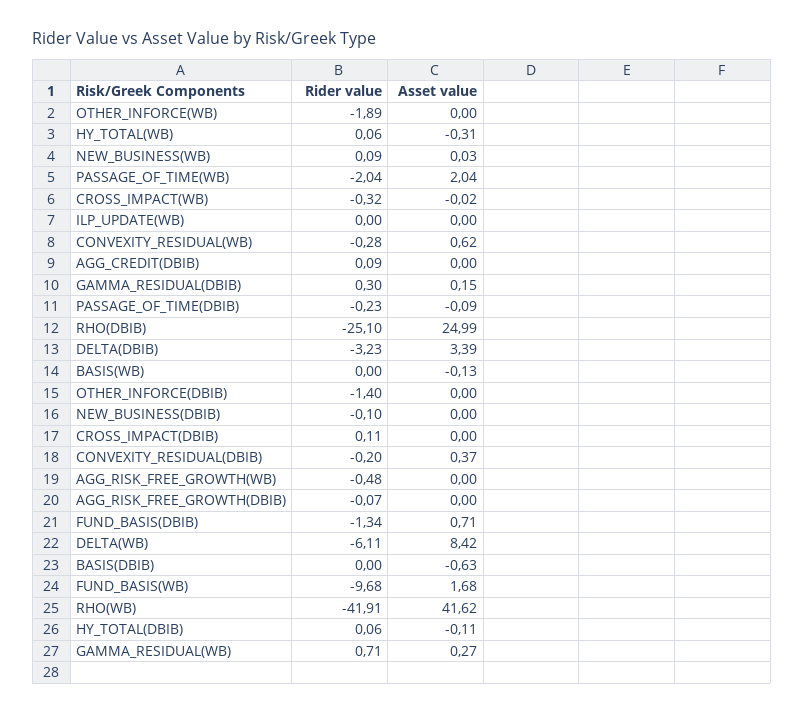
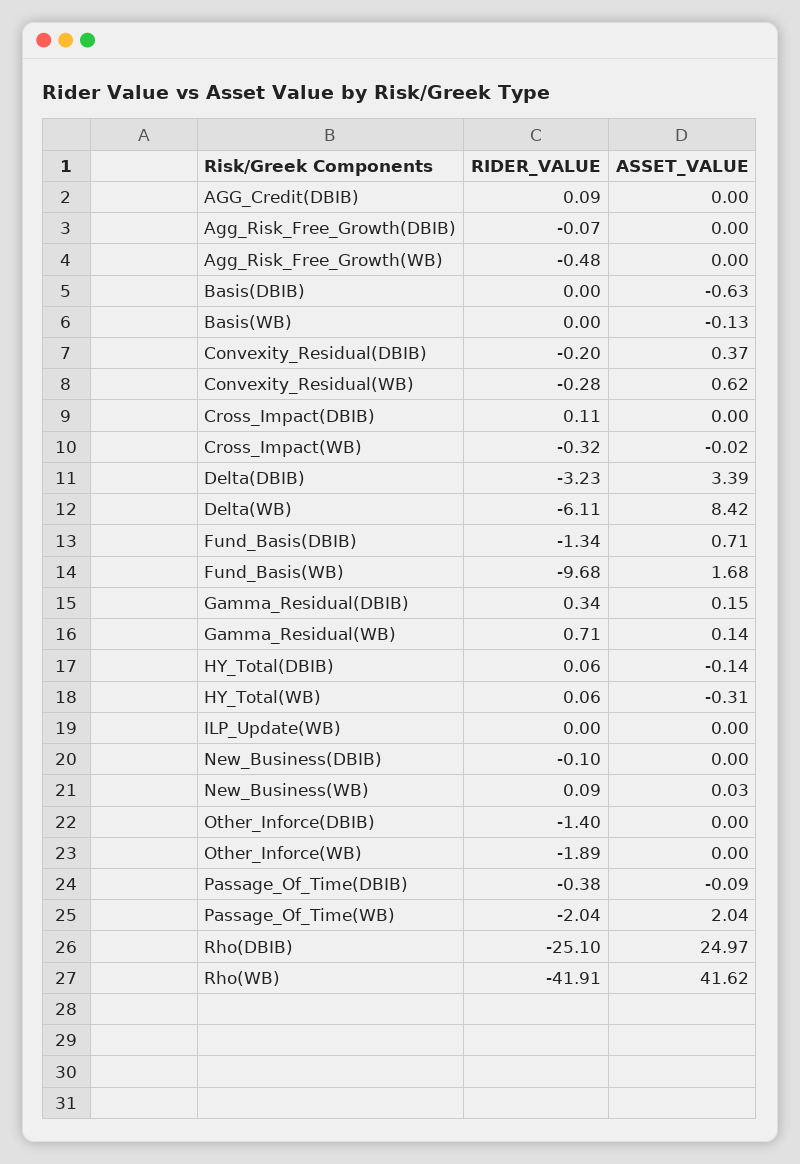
  {
    "Rider value": {
      "OTHER_INFORCE(WB)": -1.89,
      "HY_TOTAL(WB)": 0.06,
      "NEW_BUSINESS(WB)": 0.09,
      "PASSAGE_OF_TIME(WB)": -2.04,
      "CROSS_IMPACT(WB)": -0.32,
      "ILP_UPDATE(WB)": 0,
      "CONVEXITY_RESIDUAL(WB)": -0.28,
      "AGG_CREDIT(DBIB)": 0.09,
-     "GAMMA_RESIDUAL(DBIB)": 0.3,
+     "GAMMA_RESIDUAL(DBIB)": 0.34,
-     "PASSAGE_OF_TIME(DBIB)": -0.23,
+     "PASSAGE_OF_TIME(DBIB)": -0.38,
      "RHO(DBIB)": -25.1,
      "DELTA(DBIB)": -3.23,
      "BASIS(WB)": 0,
      "OTHER_INFORCE(DBIB)": -1.4,
      "NEW_BUSINESS(DBIB)": -0.1,
      "CROSS_IMPACT(DBIB)": 0.11,
      "CONVEXITY_RESIDUAL(DBIB)": -0.2,
      "AGG_RISK_FREE_GROWTH(WB)": -0.48,
      "AGG_RISK_FREE_GROWTH(DBIB)": -0.07,
      "FUND_BASIS(DBIB)": -1.34,
      "DELTA(WB)": -6.11,
      "BASIS(DBIB)": 0,
      "FUND_BASIS(WB)": -9.68,
      "RHO(WB)": -41.91,
      "HY_TOTAL(DBIB)": 0.06,
      "GAMMA_RESIDUAL(WB)": 0.71
    },
    "Asset value": {
      "OTHER_INFORCE(WB)": 0,
      "HY_TOTAL(WB)": -0.31,
      "NEW_BUSINESS(WB)": 0.03,
      "PASSAGE_OF_TIME(WB)": 2.04,
      "CROSS_IMPACT(WB)": -0.02,
      "ILP_UPDATE(WB)": 0,
      "CONVEXITY_RESIDUAL(WB)": 0.62,
      "AGG_CREDIT(DBIB)": 0,
      "GAMMA_RESIDUAL(DBIB)": 0.15,
      "PASSAGE_OF_TIME(DBIB)": -0.09,
-     "RHO(DBIB)": 24.99,
+     "RHO(DBIB)": 24.97,
      "DELTA(DBIB)": 3.39,
      "BASIS(WB)": -0.13,
      "OTHER_INFORCE(DBIB)": 0,
      "NEW_BUSINESS(DBIB)": 0,
      "CROSS_IMPACT(DBIB)": 0,
      "CONVEXITY_RESIDUAL(DBIB)": 0.37,
      "AGG_RISK_FREE_GROWTH(WB)": 0,
      "AGG_RISK_FREE_GROWTH(DBIB)": 0,
      "FUND_BASIS(DBIB)": 0.71,
      "DELTA(WB)": 8.42,
      "BASIS(DBIB)": -0.63,
      "FUND_BASIS(WB)": 1.68,
      "RHO(WB)": 41.62,
-     "HY_TOTAL(DBIB)": -0.11,
+     "HY_TOTAL(DBIB)": -0.14,
-     "GAMMA_RESIDUAL(WB)": 0.27
+     "GAMMA_RESIDUAL(WB)": 0.14
    }
  }

